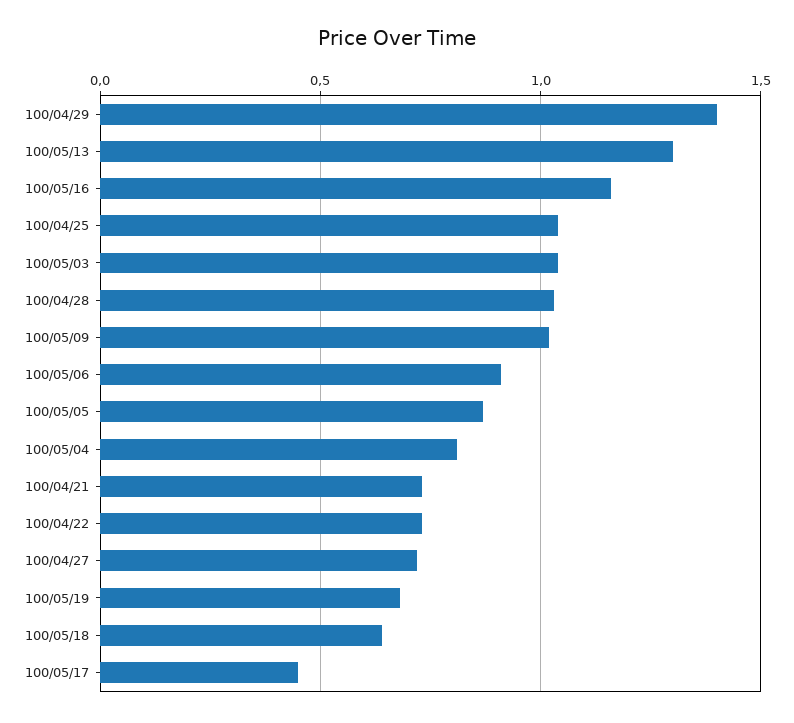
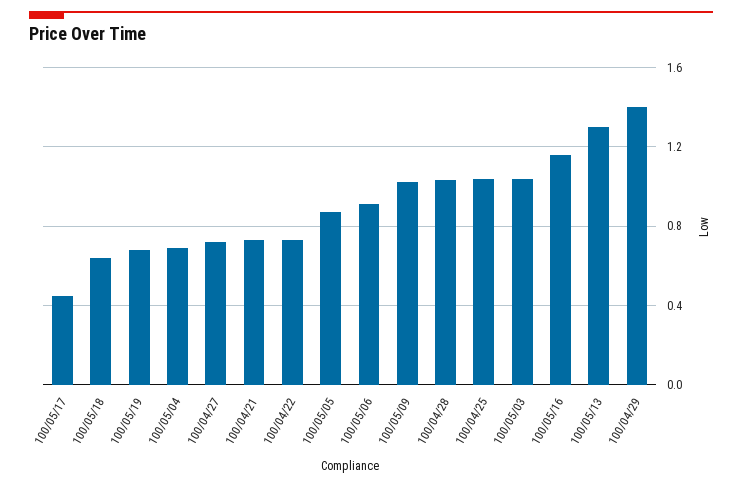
  {
    "100/04/29": 1.4,
    "100/05/13": 1.3,
    "100/05/16": 1.15,
    "100/04/25": 1.05,
    "100/05/03": 1.05,
    "100/04/28": 1.05,
    "100/05/09": 1,
    "100/05/06": 0.9,
    "100/05/05": 0.85,
-   "100/05/04": 0.8,
+   "100/05/04": 0.7,
    "100/04/21": 0.75,
    "100/04/22": 0.75,
    "100/04/27": 0.7,
    "100/05/19": 0.7,
    "100/05/18": 0.65,
    "100/05/17": 0.45
  }

